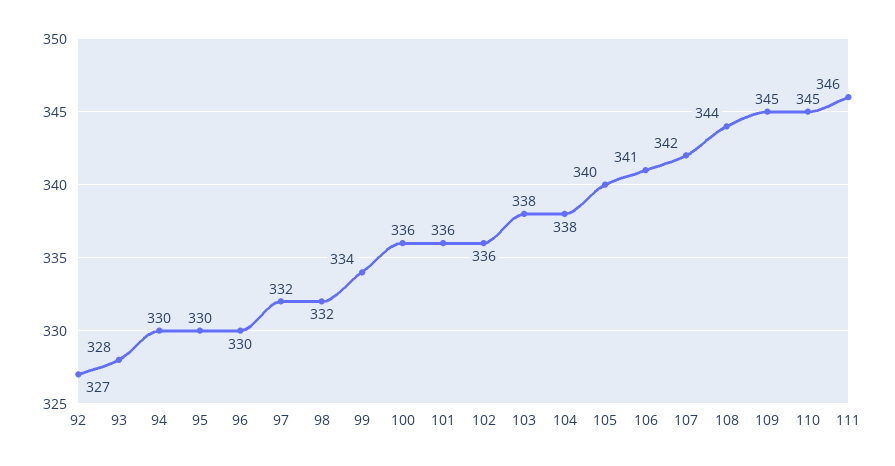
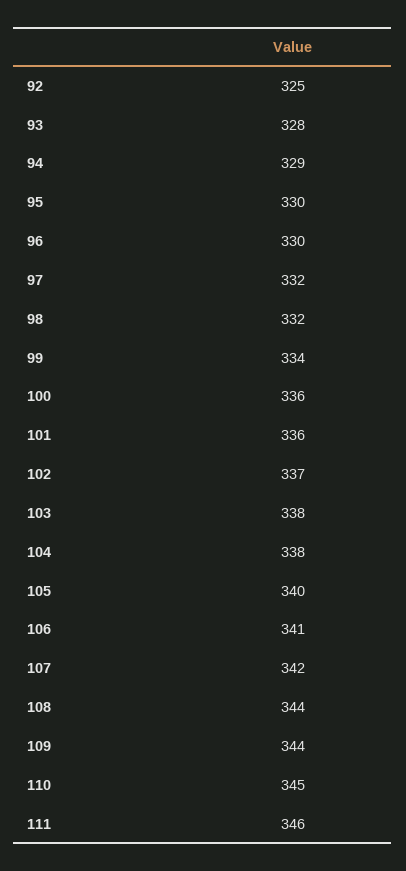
  {
-   "92": 327,
+   "92": 325,
    "93": 328,
-   "94": 330,
+   "94": 329,
    "95": 330,
    "96": 330,
    "97": 332,
    "98": 332,
    "99": 334,
    "100": 336,
    "101": 336,
-   "102": 336,
+   "102": 337,
    "103": 338,
    "104": 338,
    "105": 340,
    "106": 341,
    "107": 342,
    "108": 344,
-   "109": 345,
+   "109": 344,
    "110": 345,
    "111": 346
  }

